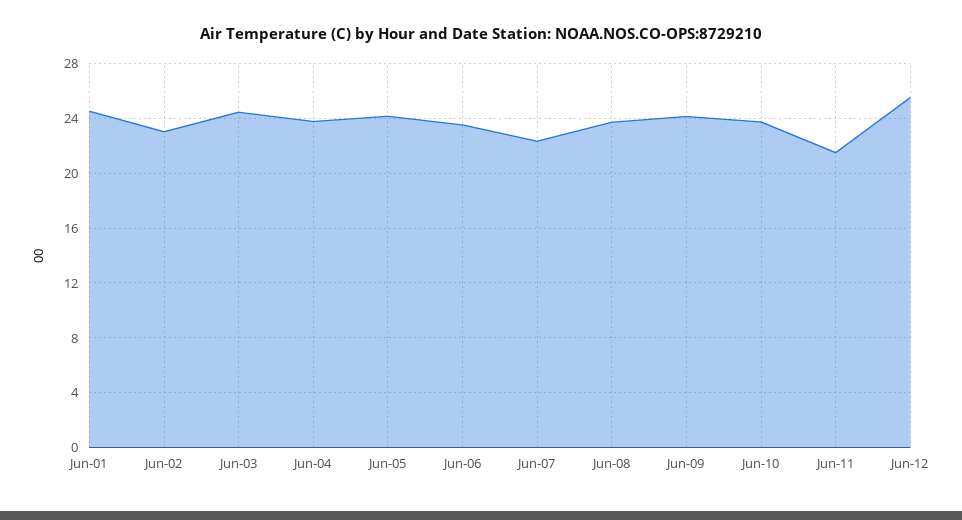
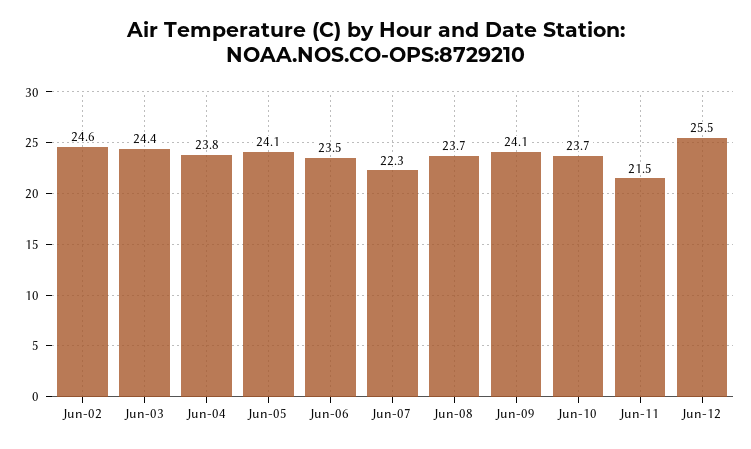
  {
-   "Jun-01": 24.5,
-   "Jun-02": 23,
+   "Jun-02": 24.6,
    "Jun-03": 24.4,
    "Jun-04": 23.8,
    "Jun-05": 24.1,
    "Jun-06": 23.5,
    "Jun-07": 22.3,
    "Jun-08": 23.7,
    "Jun-09": 24.1,
    "Jun-10": 23.7,
    "Jun-11": 21.5,
    "Jun-12": 25.5
  }

